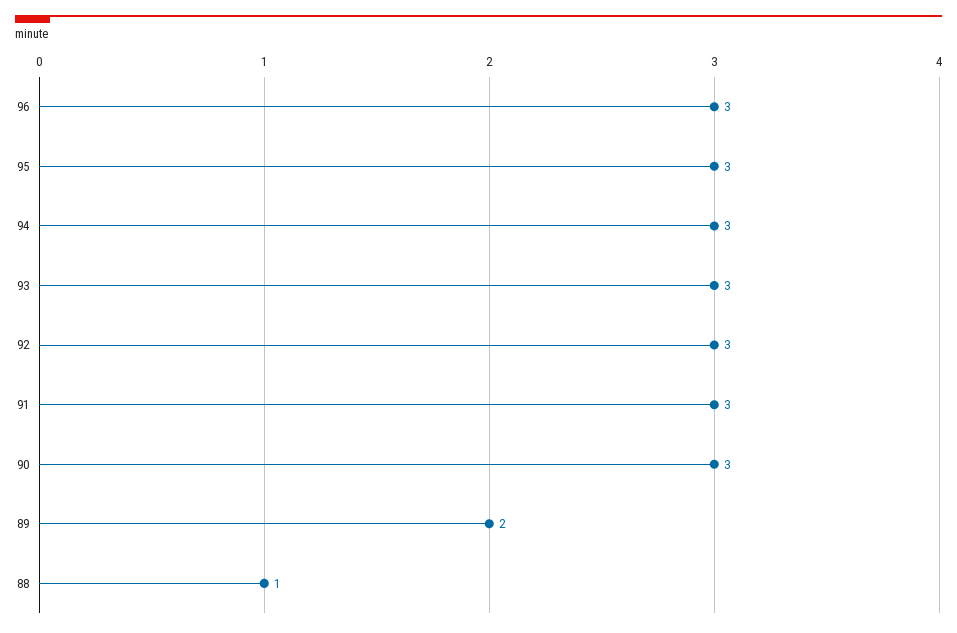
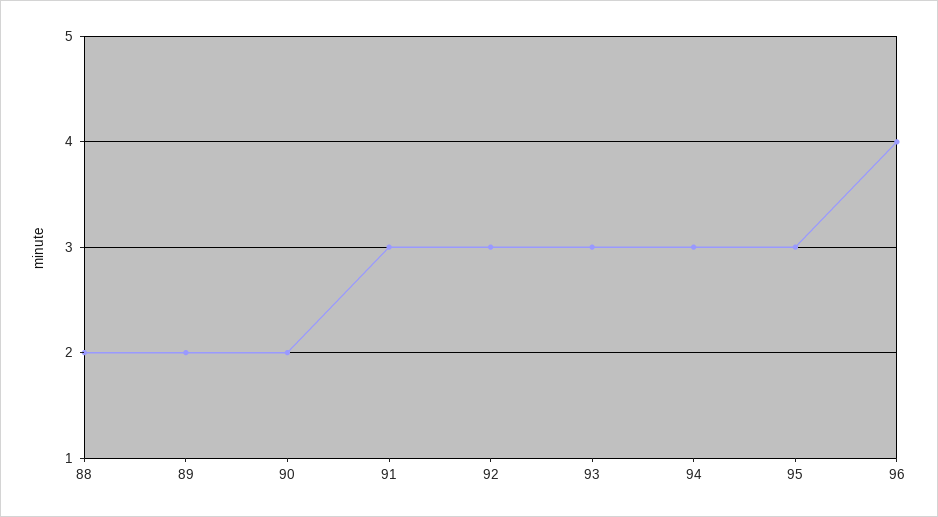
  {
-   "96": 3,
+   "96": 4,
    "95": 3,
    "94": 3,
    "93": 3,
    "92": 3,
    "91": 3,
-   "90": 3,
+   "90": 2,
    "89": 2,
-   "88": 1
+   "88": 2
  }

